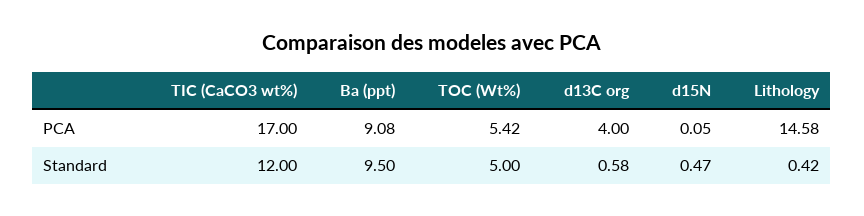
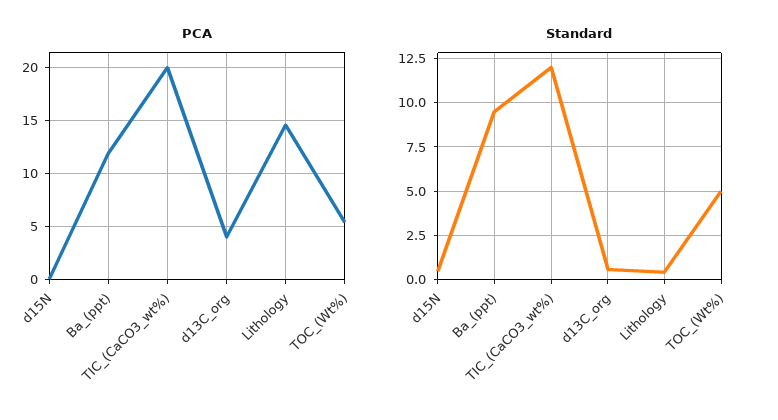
  {
    "PCA": {
-     "TIC (CaCO3 wt%)": 17,
+     "TIC (CaCO3 wt%)": 20,
-     "Ba (ppt)": 9.08,
+     "Ba (ppt)": 12,
      "TOC (Wt%)": 5.42,
      "d13C org": 4,
      "d15N": 0.05,
      "Lithology": 14.58
    },
    "Standard": {
      "TIC (CaCO3 wt%)": 12,
      "Ba (ppt)": 9.5,
      "TOC (Wt%)": 5,
      "d13C org": 0.58,
      "d15N": 0.47,
      "Lithology": 0.42
    }
  }

